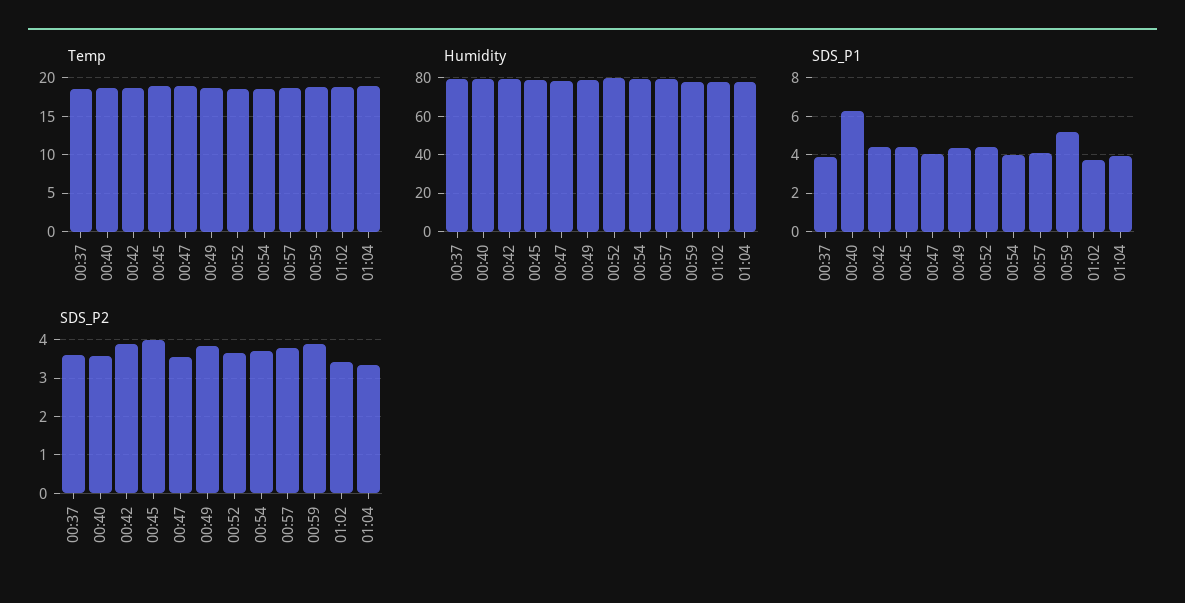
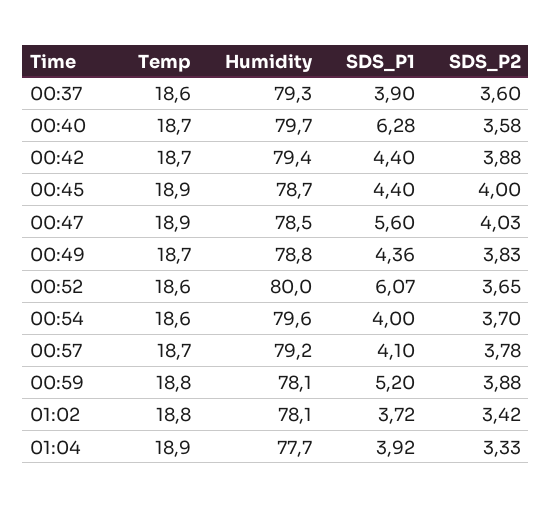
  {
    "Temp": {
      "00:37": 18.6,
      "00:40": 18.7,
      "00:42": 18.7,
      "00:45": 18.9,
      "00:47": 18.9,
      "00:49": 18.7,
      "00:52": 18.6,
      "00:54": 18.6,
      "00:57": 18.7,
      "00:59": 18.8,
      "01:02": 18.8,
      "01:04": 18.9
    },
    "Humidity": {
      "00:37": 79.3,
      "00:40": 79.7,
      "00:42": 79.4,
      "00:45": 78.7,
      "00:47": 78.5,
      "00:49": 78.8,
      "00:52": 80,
      "00:54": 79.6,
      "00:57": 79.2,
      "00:59": 78.1,
      "01:02": 78.1,
      "01:04": 77.7
    },
    "SDS_P1": {
      "00:37": 3.9,
      "00:40": 6.28,
      "00:42": 4.4,
      "00:45": 4.4,
-     "00:47": 4,
+     "00:47": 5.6,
      "00:49": 4.36,
-     "00:52": 4.5,
+     "00:52": 6.07,
      "00:54": 4,
      "00:57": 4.1,
      "00:59": 5.2,
      "01:02": 3.72,
      "01:04": 3.92
    },
    "SDS_P2": {
      "00:37": 3.6,
      "00:40": 3.58,
      "00:42": 3.88,
      "00:45": 4,
-     "00:47": 3.6,
+     "00:47": 4.03,
      "00:49": 3.83,
      "00:52": 3.65,
      "00:54": 3.7,
      "00:57": 3.78,
      "00:59": 3.88,
      "01:02": 3.42,
      "01:04": 3.33
    }
  }

